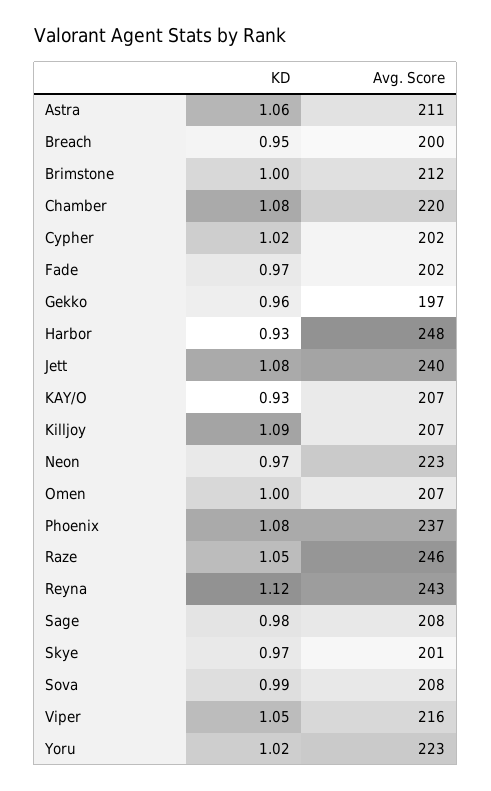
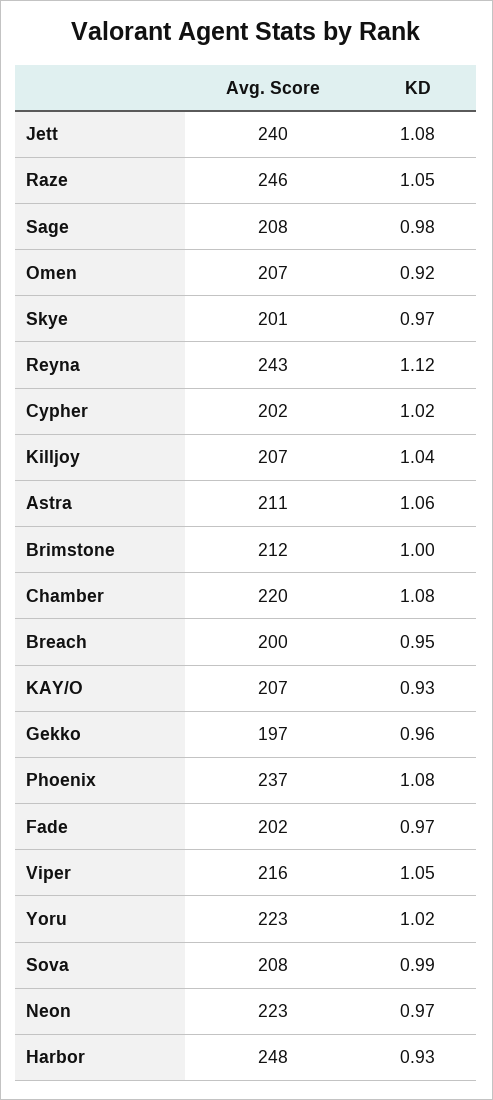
  {
    "KD": {
      "Astra": 1.06,
      "Breach": 0.95,
      "Brimstone": 1,
      "Chamber": 1.08,
      "Cypher": 1.02,
      "Fade": 0.97,
      "Gekko": 0.96,
      "Harbor": 0.93,
      "Jett": 1.08,
      "KAY/O": 0.93,
-     "Killjoy": 1.09,
+     "Killjoy": 1.04,
      "Neon": 0.97,
-     "Omen": 1,
+     "Omen": 0.92,
      "Phoenix": 1.08,
      "Raze": 1.05,
      "Reyna": 1.12,
      "Sage": 0.98,
      "Skye": 0.97,
      "Sova": 0.99,
      "Viper": 1.05,
      "Yoru": 1.02
    },
    "Avg. Score": {
      "Astra": 211,
      "Breach": 200,
      "Brimstone": 212,
      "Chamber": 220,
      "Cypher": 202,
      "Fade": 202,
      "Gekko": 197,
      "Harbor": 248,
      "Jett": 240,
      "KAY/O": 207,
      "Killjoy": 207,
      "Neon": 223,
      "Omen": 207,
      "Phoenix": 237,
      "Raze": 246,
      "Reyna": 243,
      "Sage": 208,
      "Skye": 201,
      "Sova": 208,
      "Viper": 216,
      "Yoru": 223
    }
  }

